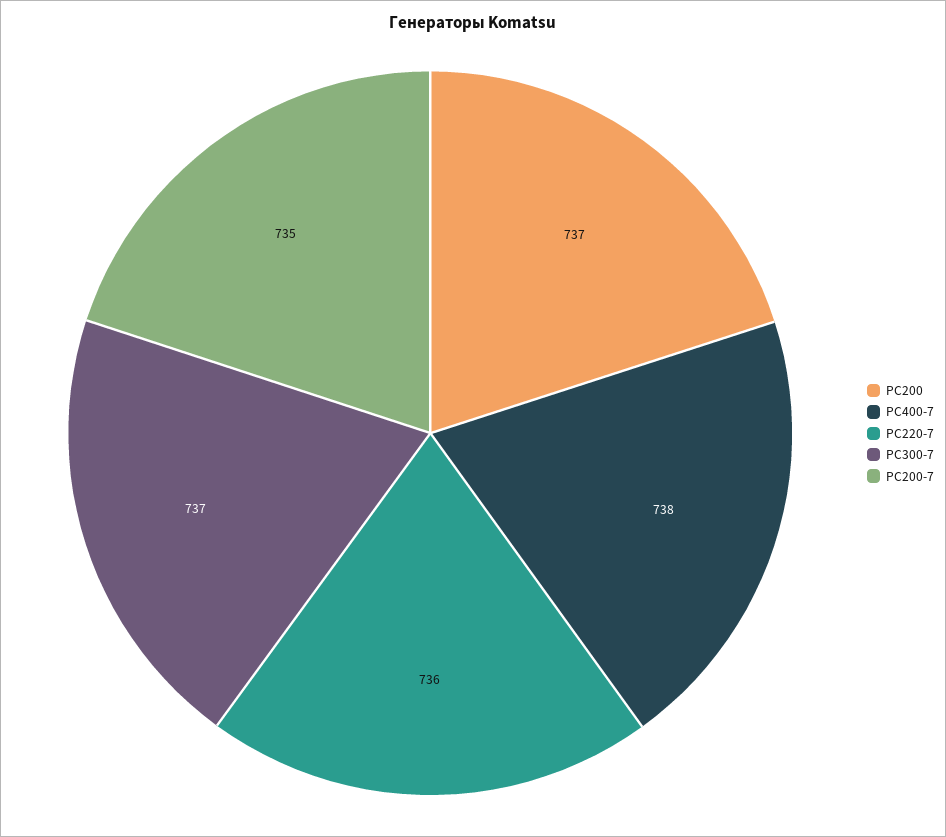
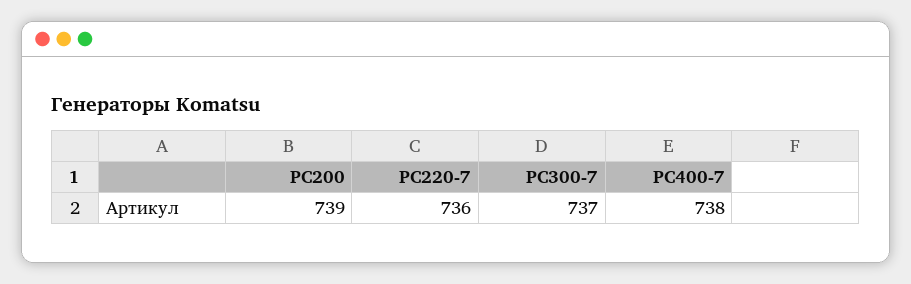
  {
-   "PC200": 737,
+   "PC200": 739,
    "PC400-7": 738,
    "PC220-7": 736,
-   "PC300-7": 737,
+   "PC300-7": 737
-   "PC200-7": 735
  }

